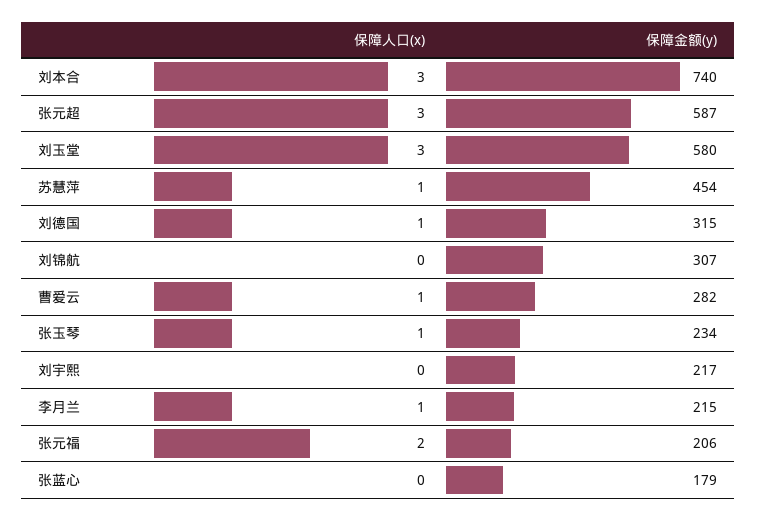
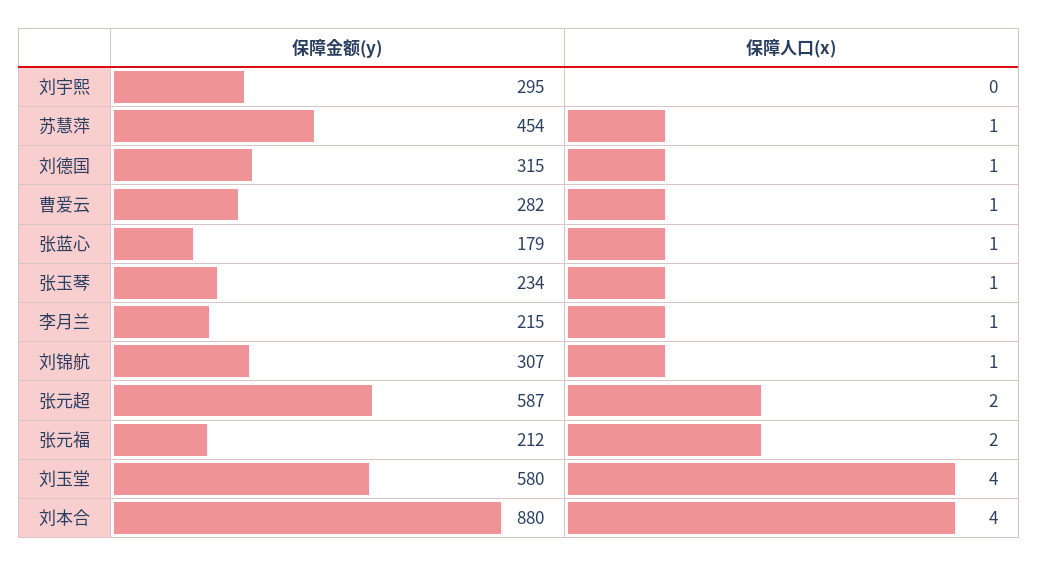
  {
    "保障人口(x)": {
-     "刘本合": 3,
+     "刘本合": 4,
-     "张元超": 3,
+     "张元超": 2,
-     "刘玉堂": 3,
+     "刘玉堂": 4,
      "苏慧萍": 1,
      "刘德国": 1,
-     "刘锦航": 0,
+     "刘锦航": 1,
      "曹爱云": 1,
      "张玉琴": 1,
      "刘宇熙": 0,
      "李月兰": 1,
      "张元福": 2,
-     "张蓝心": 0
+     "张蓝心": 1
    },
    "保障金额(y)": {
-     "刘本合": 740,
+     "刘本合": 880,
      "张元超": 587,
      "刘玉堂": 580,
      "苏慧萍": 454,
      "刘德国": 315,
      "刘锦航": 307,
      "曹爱云": 282,
      "张玉琴": 234,
-     "刘宇熙": 217,
+     "刘宇熙": 295,
      "李月兰": 215,
-     "张元福": 206,
+     "张元福": 212,
      "张蓝心": 179
    }
  }

